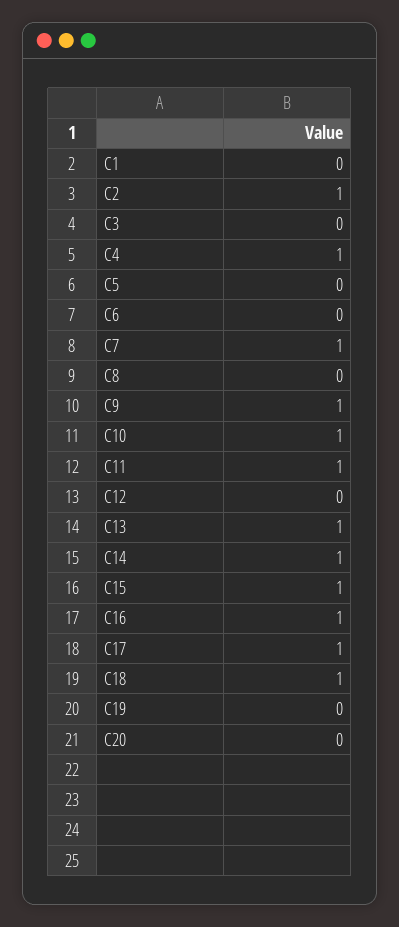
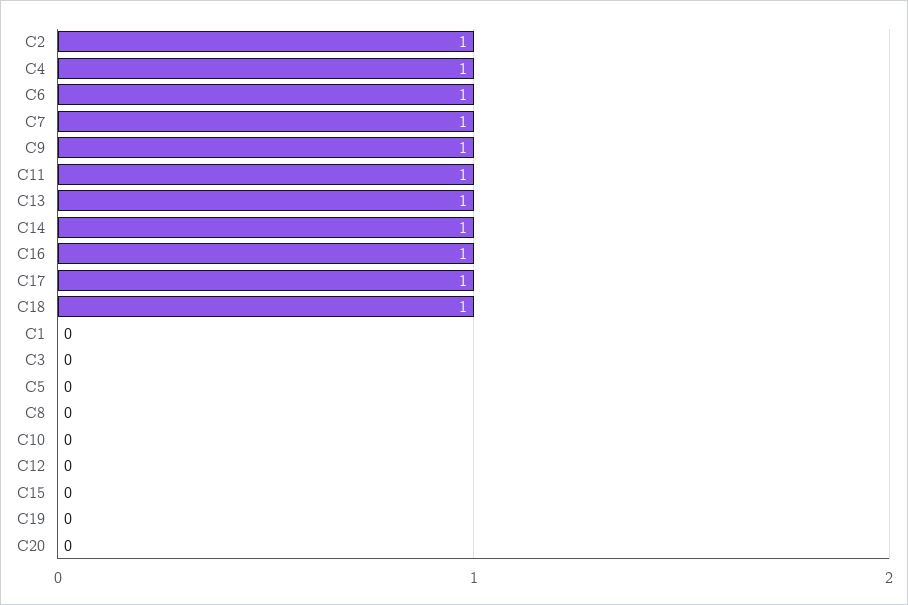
  {
    "C1": 0,
    "C2": 1,
    "C3": 0,
    "C4": 1,
    "C5": 0,
-   "C6": 0,
+   "C6": 1,
    "C7": 1,
    "C8": 0,
    "C9": 1,
-   "C10": 1,
+   "C10": 0,
    "C11": 1,
    "C12": 0,
    "C13": 1,
    "C14": 1,
-   "C15": 1,
+   "C15": 0,
    "C16": 1,
    "C17": 1,
    "C18": 1,
    "C19": 0,
    "C20": 0
  }

